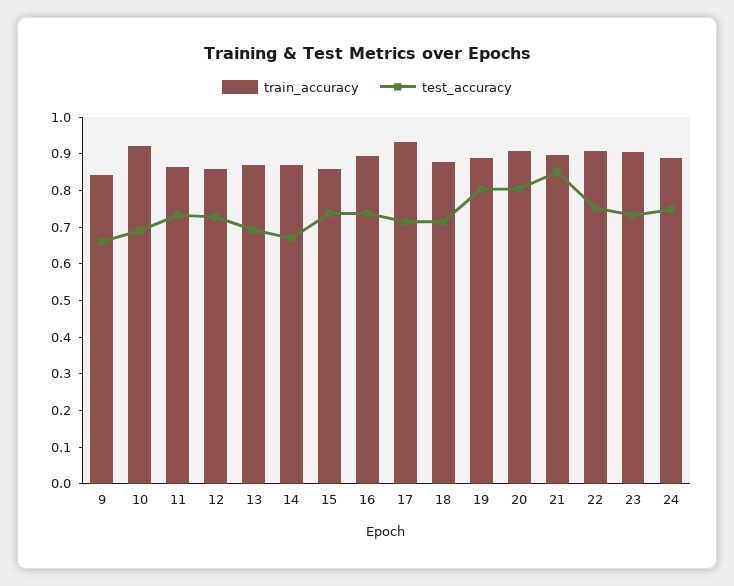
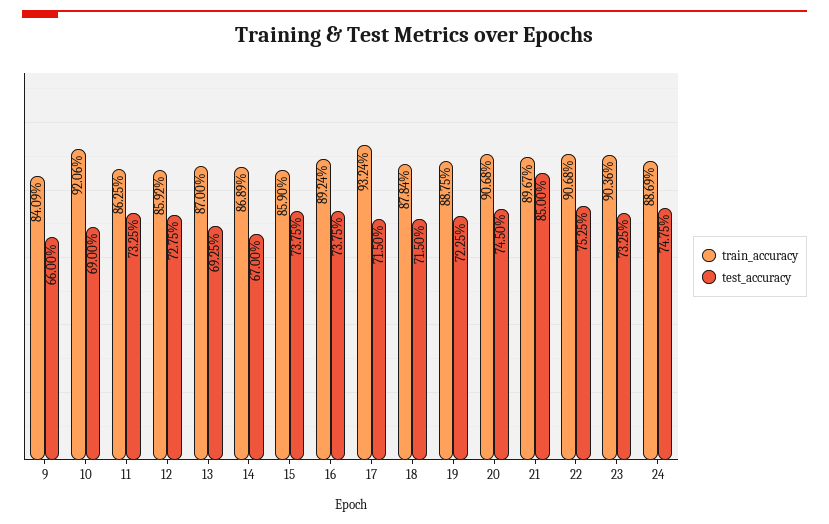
  {
    "train_accuracy": {
      "9": 0.8409,
      "10": 0.9206,
      "11": 0.8625,
      "12": 0.8592,
      "13": 0.87,
      "14": 0.8689,
      "15": 0.859,
      "16": 0.8924,
      "17": 0.9324,
      "18": 0.8784,
      "19": 0.8875,
      "20": 0.9068,
      "21": 0.8967,
      "22": 0.9068,
      "23": 0.9036,
      "24": 0.8869
    },
    "test_accuracy": {
      "9": 0.66,
      "10": 0.69,
      "11": 0.7325,
      "12": 0.7275,
      "13": 0.6925,
      "14": 0.67,
      "15": 0.7375,
      "16": 0.7375,
      "17": 0.715,
      "18": 0.715,
-     "19": 0.8,
+     "19": 0.7225,
-     "20": 0.8,
+     "20": 0.745,
      "21": 0.85,
      "22": 0.7525,
      "23": 0.7325,
      "24": 0.7475
    }
  }

